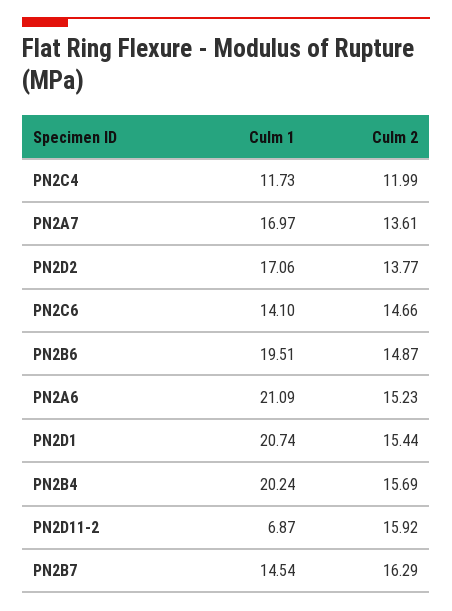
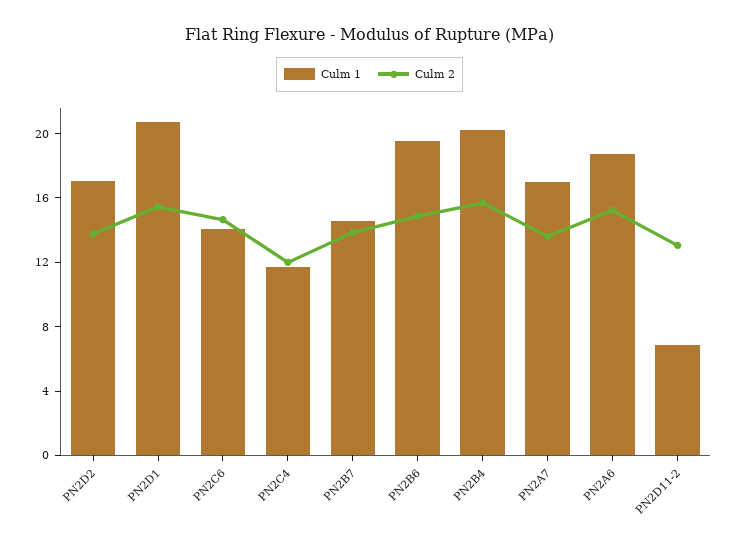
  {
    "Culm 1": {
      "PN2C4": 11.73,
      "PN2A7": 16.97,
      "PN2D2": 17.06,
      "PN2C6": 14.1,
      "PN2B6": 19.51,
-     "PN2A6": 21.09,
+     "PN2A6": 19,
      "PN2D1": 20.74,
      "PN2B4": 20.24,
      "PN2D11-2": 6.87,
      "PN2B7": 14.54
    },
    "Culm 2": {
      "PN2C4": 11.99,
      "PN2A7": 13.61,
      "PN2D2": 13.77,
      "PN2C6": 14.66,
      "PN2B6": 14.87,
      "PN2A6": 15.23,
      "PN2D1": 15.44,
      "PN2B4": 15.69,
-     "PN2D11-2": 15.92,
+     "PN2D11-2": 13,
-     "PN2B7": 16.29
+     "PN2B7": 14
    }
  }

